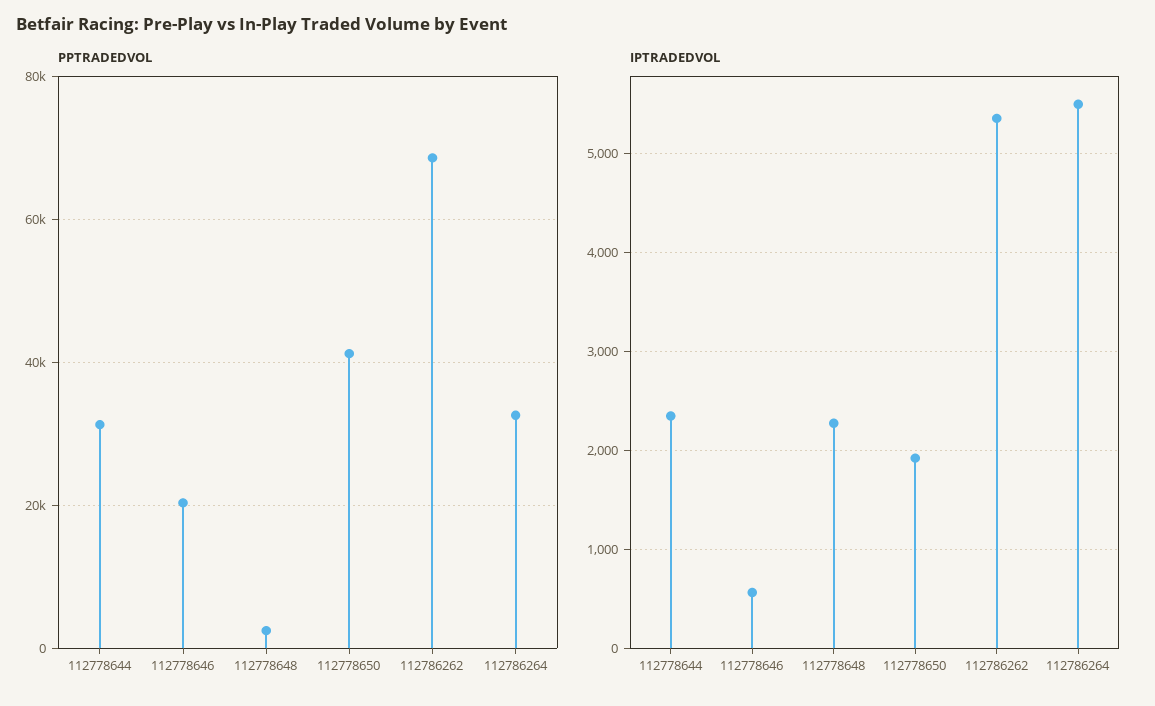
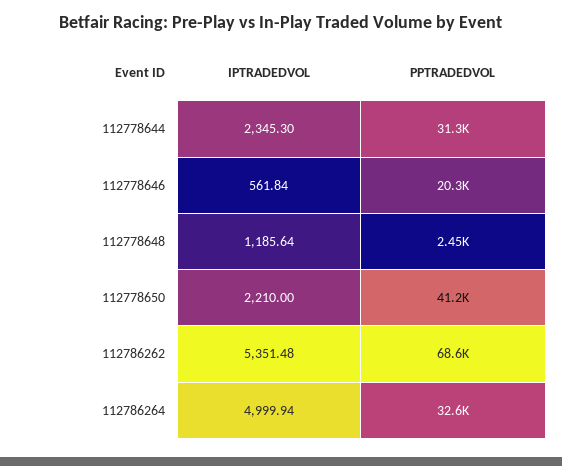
  {
    "PPTRADEDVOL": {
      "112778644": 31300,
      "112778646": 20300,
      "112778648": 2450,
      "112778650": 41200,
      "112786262": 68600,
      "112786264": 32600
    },
    "IPTRADEDVOL": {
      "112778644": 2345.3,
      "112778646": 561.84,
-     "112778648": 2300,
+     "112778648": 1185.64,
-     "112778650": 1900,
+     "112778650": 2210,
      "112786262": 5351.48,
-     "112786264": 5500
+     "112786264": 4999.94
    }
  }

